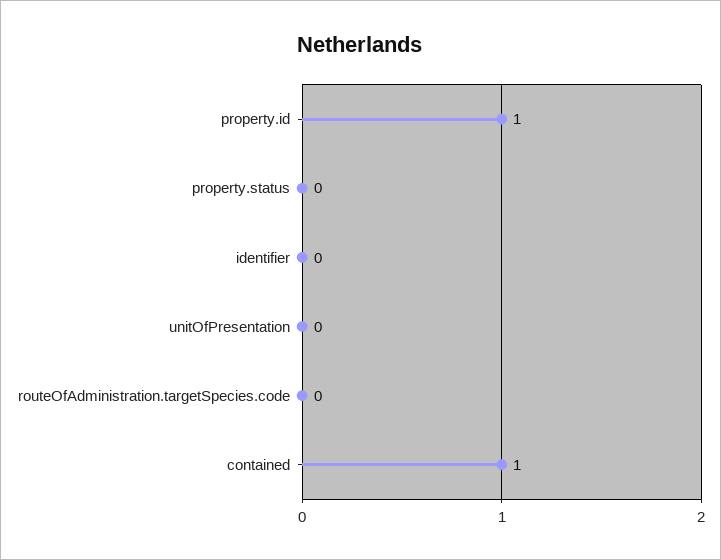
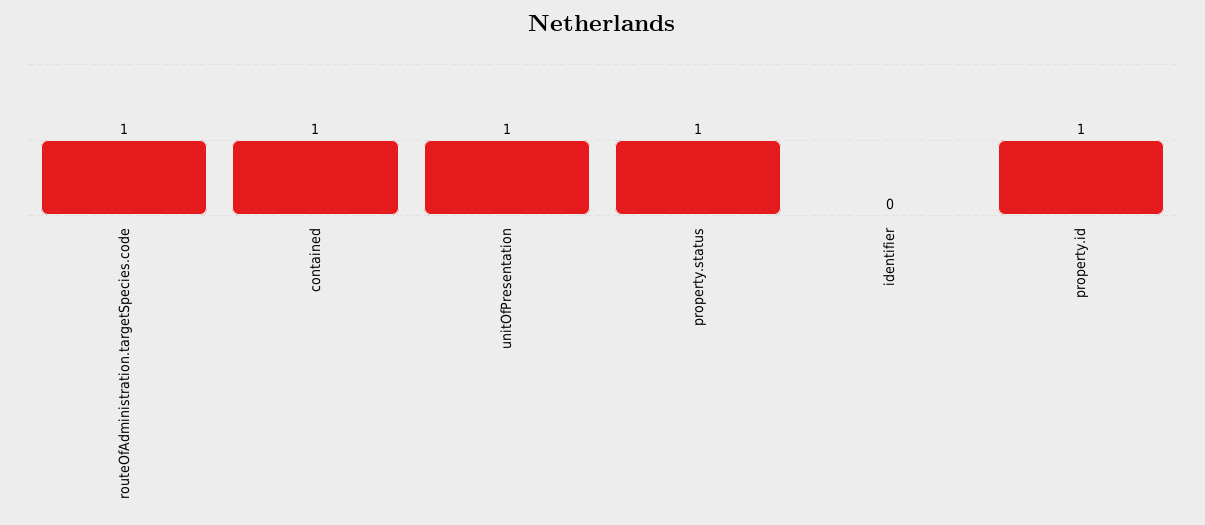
  {
    "property.id": 1,
-   "property.status": 0,
+   "property.status": 1,
    "identifier": 0,
-   "unitOfPresentation": 0,
+   "unitOfPresentation": 1,
-   "routeOfAdministration.targetSpecies.code": 0,
+   "routeOfAdministration.targetSpecies.code": 1,
    "contained": 1
  }

